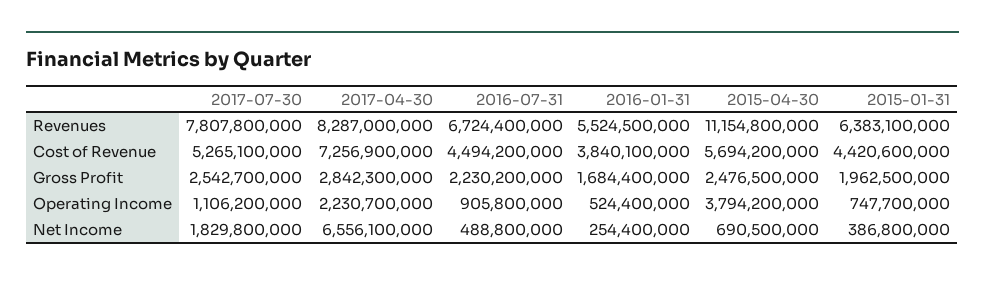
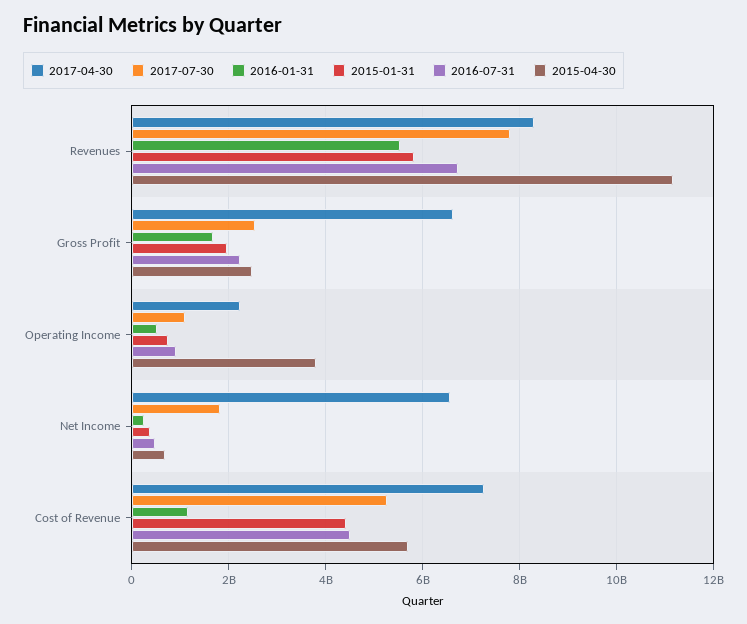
  {
    "2017-07-30": {
      "Revenues": 7807800000,
      "Cost of Revenue": 5265100000,
      "Gross Profit": 2542700000,
      "Operating Income": 1106200000,
      "Net Income": 1829800000
    },
    "2017-04-30": {
      "Revenues": 8287000000,
      "Cost of Revenue": 7256900000,
-     "Gross Profit": 2842300000,
+     "Gross Profit": 6600000000,
      "Operating Income": 2230700000,
      "Net Income": 6556100000
    },
    "2016-07-31": {
      "Revenues": 6724400000,
      "Cost of Revenue": 4494200000,
      "Gross Profit": 2230200000,
      "Operating Income": 905800000,
      "Net Income": 488800000
    },
    "2016-01-31": {
      "Revenues": 5524500000,
-     "Cost of Revenue": 3840100000,
+     "Cost of Revenue": 1200000000,
      "Gross Profit": 1684400000,
      "Operating Income": 524400000,
      "Net Income": 254400000
    },
    "2015-04-30": {
      "Revenues": 11154800000,
      "Cost of Revenue": 5694200000,
      "Gross Profit": 2476500000,
      "Operating Income": 3794200000,
      "Net Income": 690500000
    },
    "2015-01-31": {
-     "Revenues": 6383100000,
+     "Revenues": 5800000000,
      "Cost of Revenue": 4420600000,
      "Gross Profit": 1962500000,
      "Operating Income": 747700000,
      "Net Income": 386800000
    }
  }

